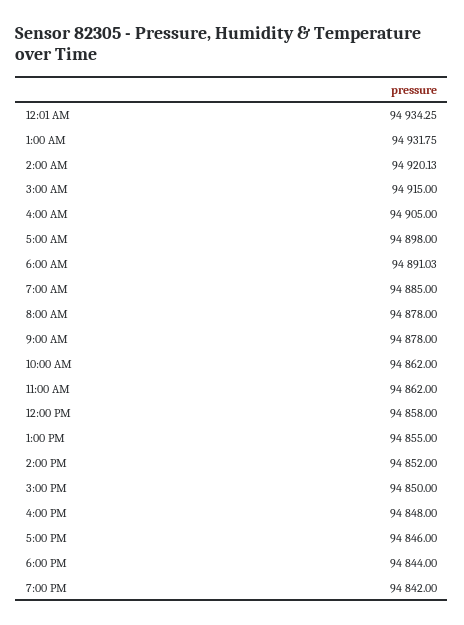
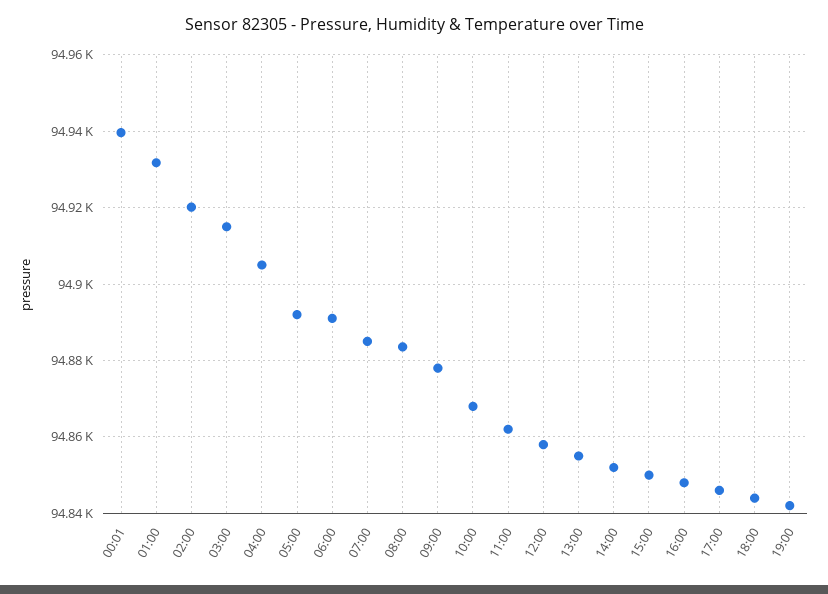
  {
-   "12:01 AM": 94934.25,
+   "12:01 AM": 94940,
    "1:00 AM": 94931.75,
    "2:00 AM": 94920.13,
    "3:00 AM": 94915,
    "4:00 AM": 94905,
-   "5:00 AM": 94898,
+   "5:00 AM": 94892,
    "6:00 AM": 94891.03,
    "7:00 AM": 94885,
-   "8:00 AM": 94878,
+   "8:00 AM": 94884,
    "9:00 AM": 94878,
-   "10:00 AM": 94862,
+   "10:00 AM": 94868,
    "11:00 AM": 94862,
    "12:00 PM": 94858,
    "1:00 PM": 94855,
    "2:00 PM": 94852,
    "3:00 PM": 94850,
    "4:00 PM": 94848,
    "5:00 PM": 94846,
    "6:00 PM": 94844,
    "7:00 PM": 94842
  }

